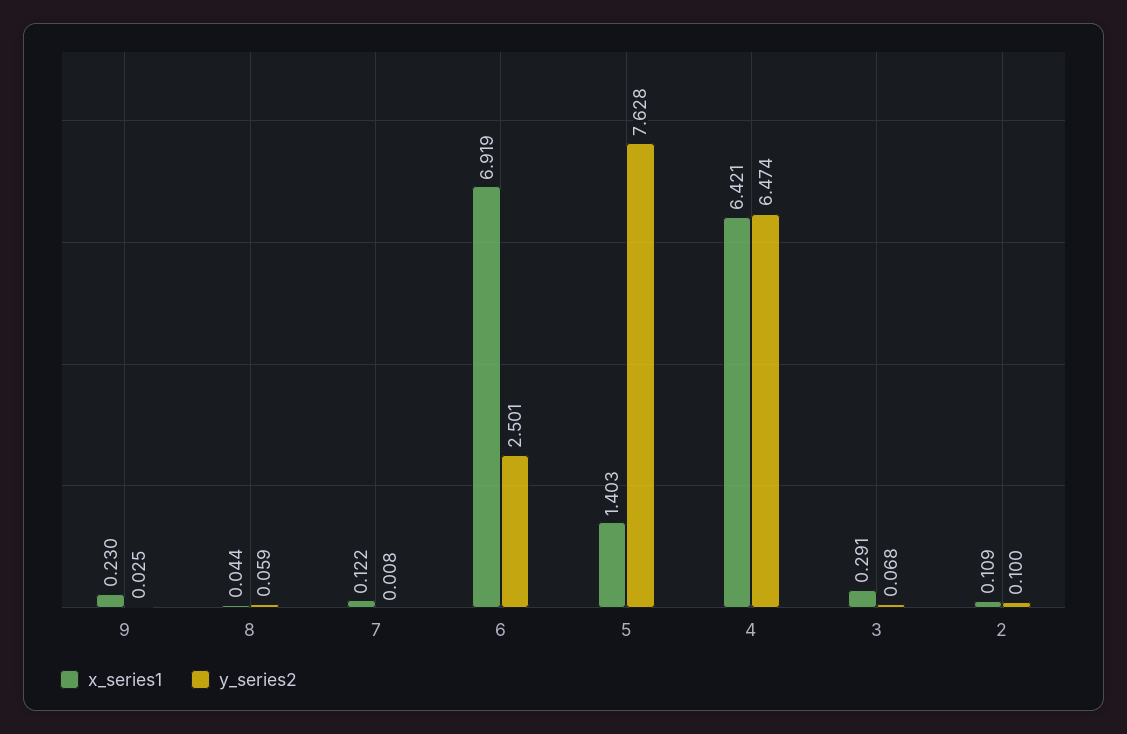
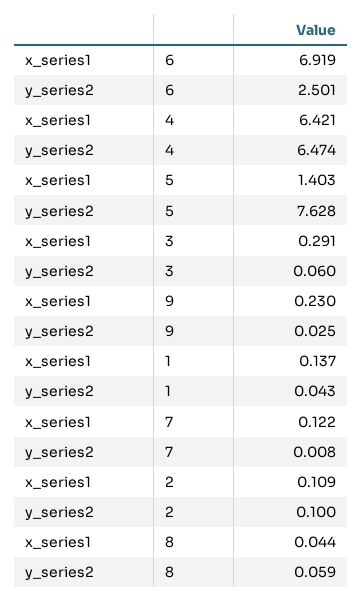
  {
    "x_series1": {
      "9": 0.23,
      "8": 0.044,
      "7": 0.122,
      "6": 6.919,
      "5": 1.403,
      "4": 6.421,
      "3": 0.291,
-     "2": 0.109
+     "2": 0.109,
+     "1": 0.137
    },
    "y_series2": {
      "9": 0.025,
      "8": 0.059,
      "7": 0.008,
      "6": 2.501,
      "5": 7.628,
      "4": 6.474,
-     "3": 0.068,
+     "3": 0.06,
-     "2": 0.1
+     "2": 0.1,
+     "1": 0.043
    }
  }

